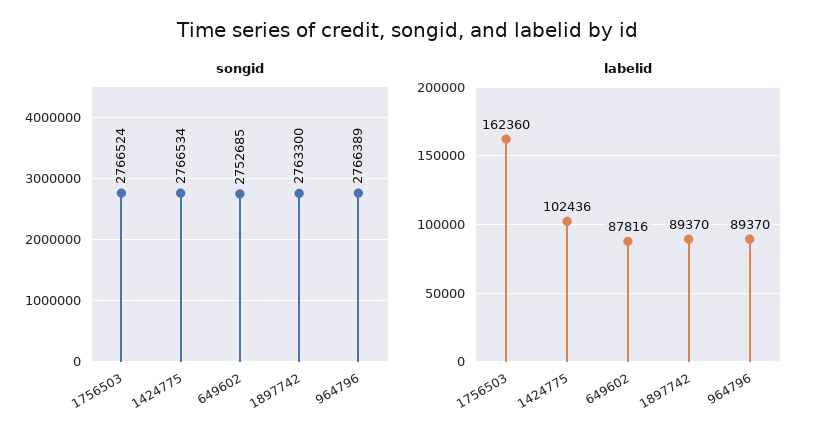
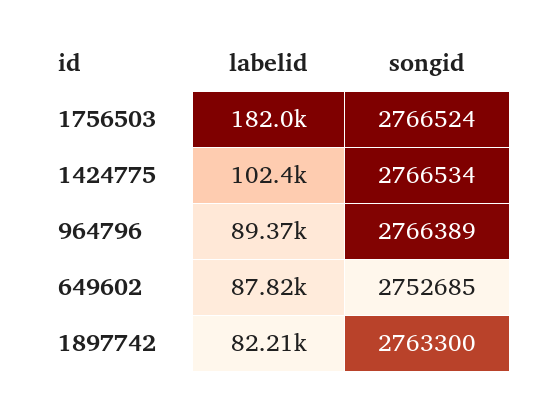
  {
    "songid": {
      "1756503": 2766524,
      "1424775": 2766534,
      "649602": 2752685,
      "1897742": 2763300,
      "964796": 2766389
    },
    "labelid": {
-     "1756503": 162360,
+     "1756503": 182000,
      "1424775": 102436,
      "649602": 87816,
-     "1897742": 89370,
+     "1897742": 82210,
      "964796": 89370
    }
  }

